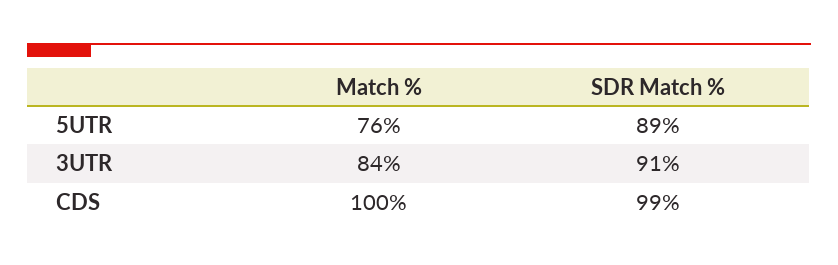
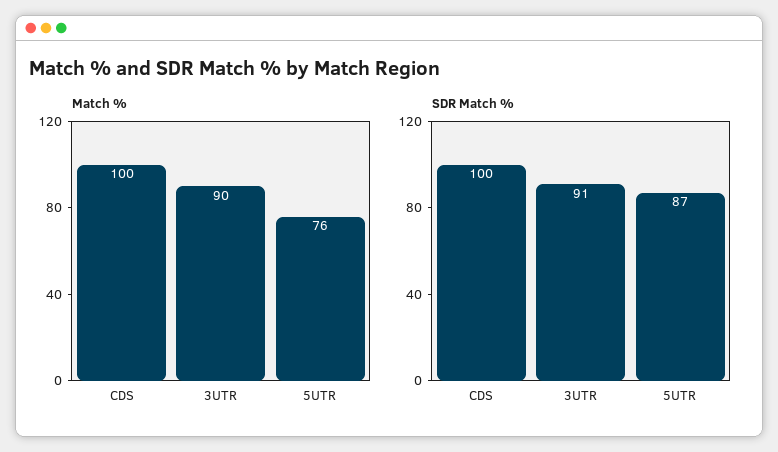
  {
    "Match %": {
      "5UTR": 76,
-     "3UTR": 84,
+     "3UTR": 90,
      "CDS": 100
    },
    "SDR Match %": {
-     "5UTR": 89,
+     "5UTR": 87,
      "3UTR": 91,
-     "CDS": 99
+     "CDS": 100
    }
  }

